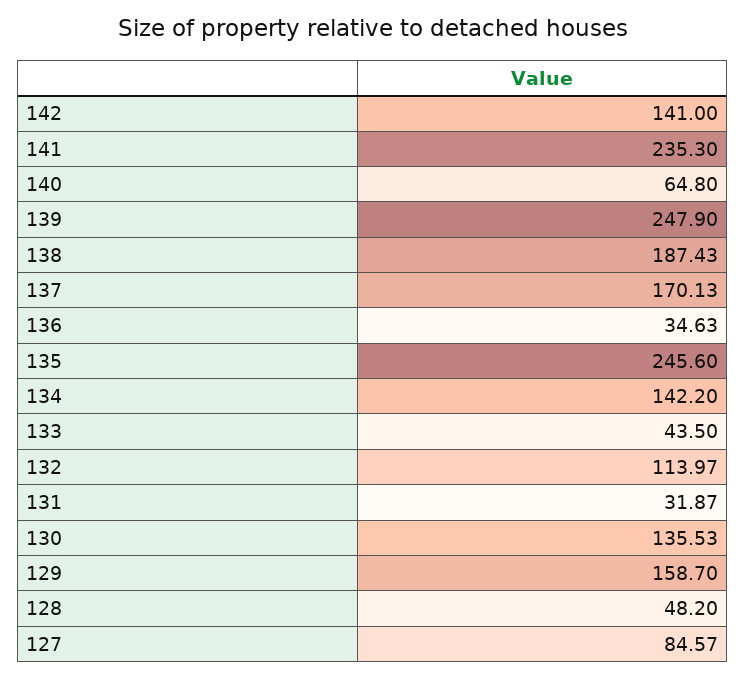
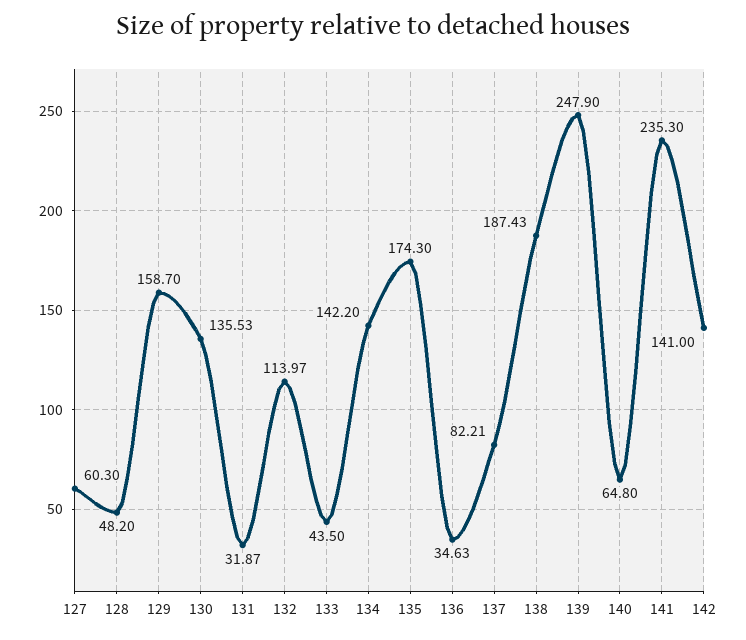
  {
    "142": 141,
    "141": 235.3,
    "140": 64.8,
    "139": 247.9,
    "138": 187.43,
-   "137": 170.13,
+   "137": 82.21,
    "136": 34.63,
-   "135": 245.6,
+   "135": 174.3,
    "134": 142.2,
    "133": 43.5,
    "132": 113.97,
    "131": 31.87,
    "130": 135.53,
    "129": 158.7,
    "128": 48.2,
-   "127": 84.57
+   "127": 60.3
  }

